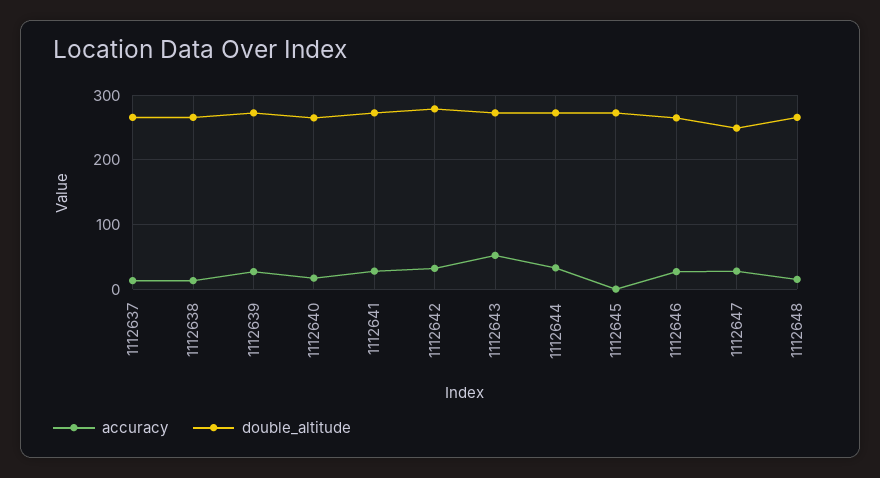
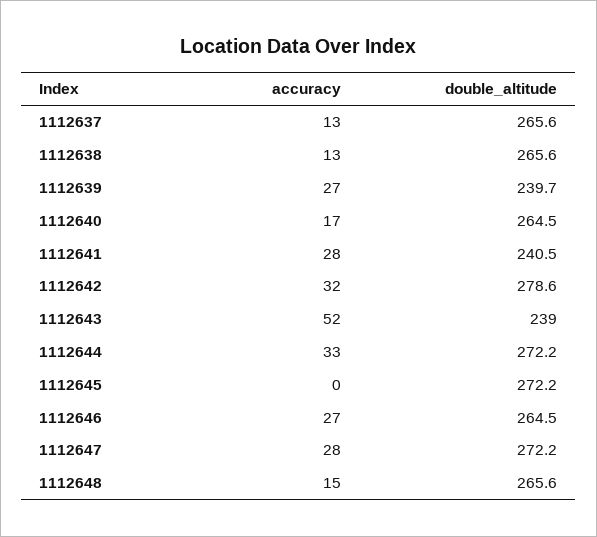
  {
    "accuracy": {
      "1112637": 13,
      "1112638": 13,
      "1112639": 27,
      "1112640": 17,
      "1112641": 28,
      "1112642": 32,
      "1112643": 52,
      "1112644": 33,
      "1112645": 0,
      "1112646": 27,
      "1112647": 28,
      "1112648": 15
    },
    "double_altitude": {
      "1112637": 265.6,
      "1112638": 265.6,
-     "1112639": 270,
+     "1112639": 239.7,
      "1112640": 264.5,
-     "1112641": 270,
+     "1112641": 240.5,
      "1112642": 278.6,
-     "1112643": 270,
+     "1112643": 239,
      "1112644": 272.2,
      "1112645": 272.2,
      "1112646": 264.5,
-     "1112647": 250,
+     "1112647": 272.2,
      "1112648": 265.6
    }
  }

